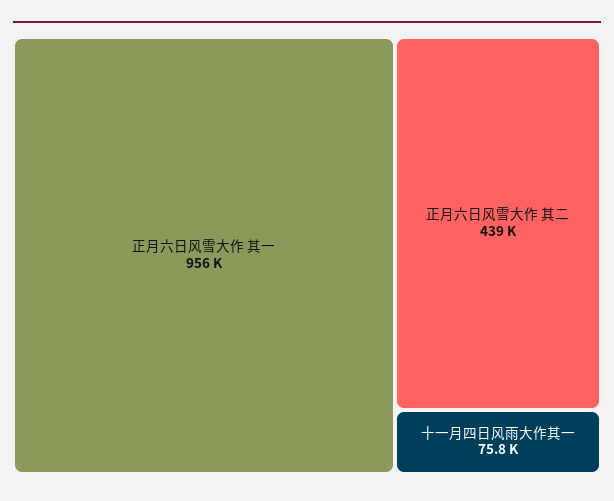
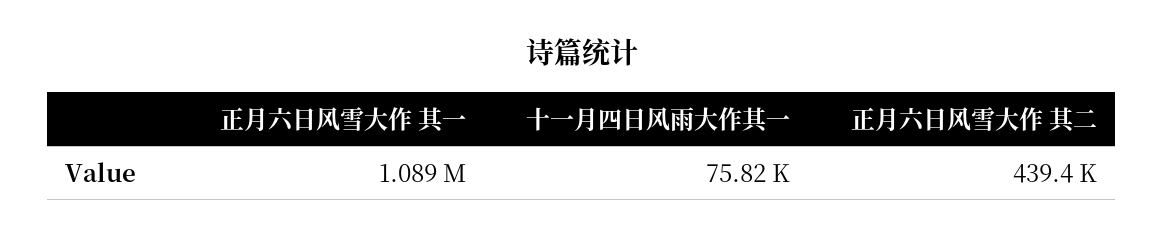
  {
-   "正月六日风雪大作 其一": 956000,
+   "正月六日风雪大作 其一": 1089000,
    "正月六日风雪大作 其二": 439400,
    "十一月四日风雨大作其一": 75820
  }

